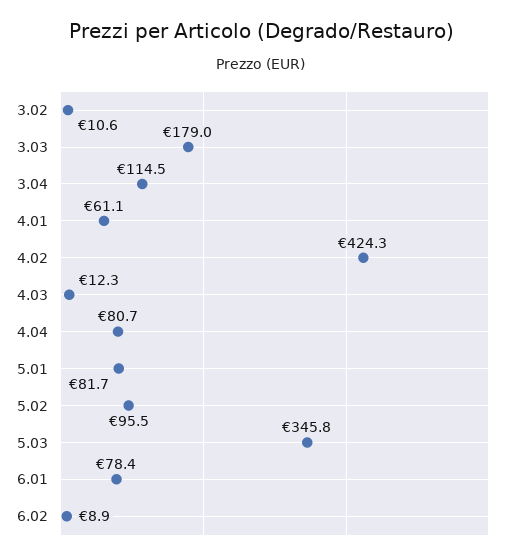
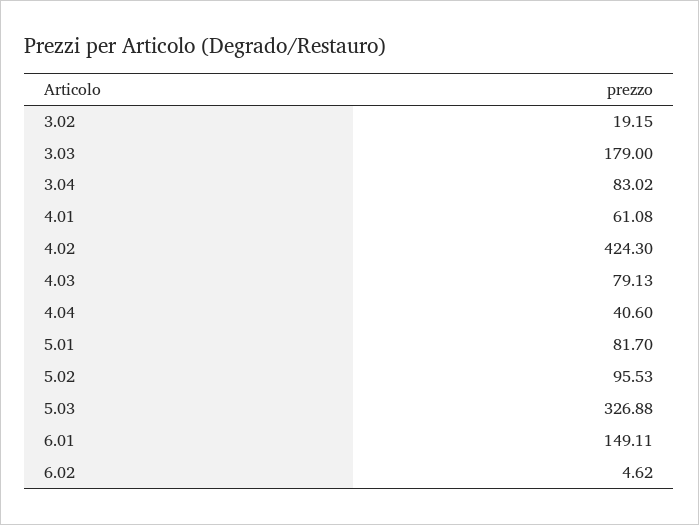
  {
-   "3.02": 10.6,
+   "3.02": 19.15,
    "3.03": 179,
-   "3.04": 114.5,
+   "3.04": 83.02,
    "4.01": 61.08,
    "4.02": 424.3,
-   "4.03": 12.3,
+   "4.03": 79.13,
-   "4.04": 80.7,
+   "4.04": 40.6,
    "5.01": 81.7,
    "5.02": 95.53,
-   "5.03": 345.8,
+   "5.03": 326.88,
-   "6.01": 78.4,
+   "6.01": 149.11,
-   "6.02": 8.9
+   "6.02": 4.62
  }

